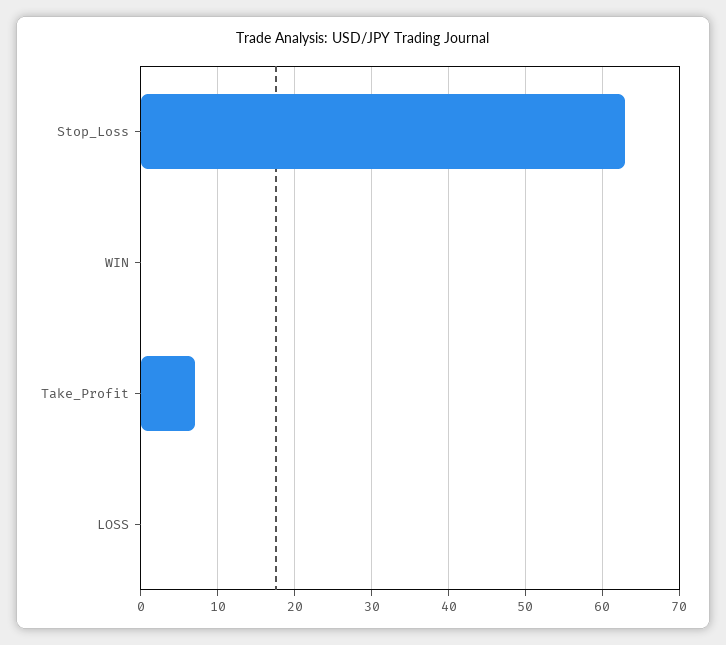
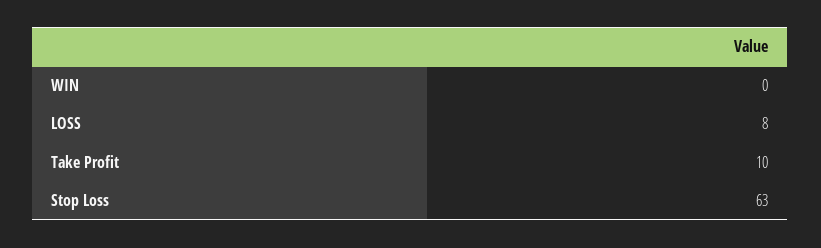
  {
    "Stop_Loss": 63,
    "WIN": 0,
-   "Take_Profit": 7,
+   "Take_Profit": 10,
-   "LOSS": 0
+   "LOSS": 8
  }

